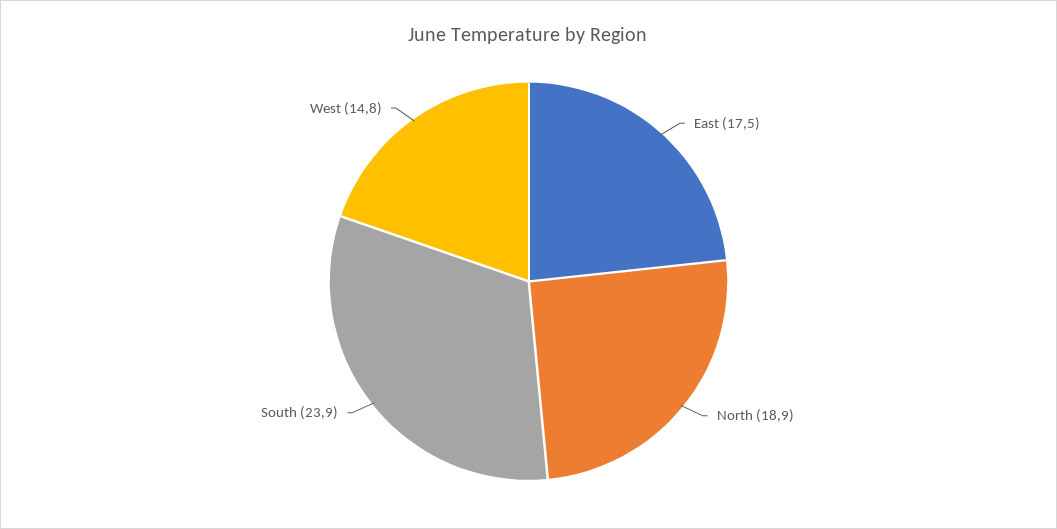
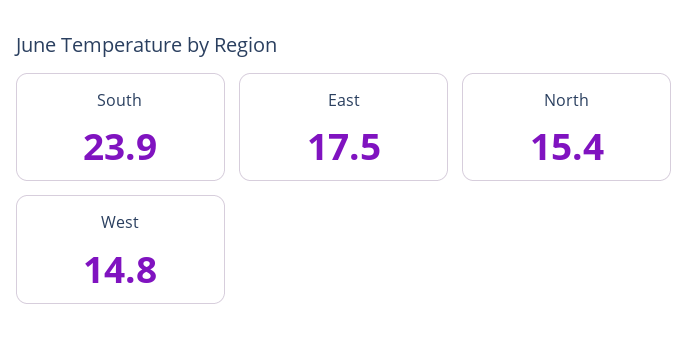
  {
    "East": 17.5,
-   "North": 18.9,
+   "North": 15.4,
    "South": 23.9,
    "West": 14.8
  }

